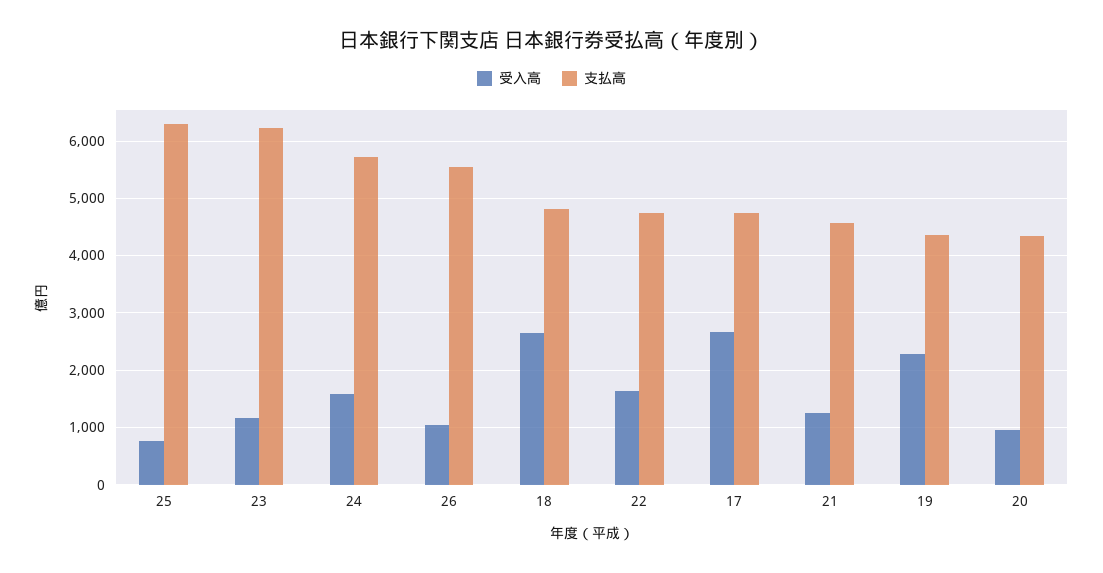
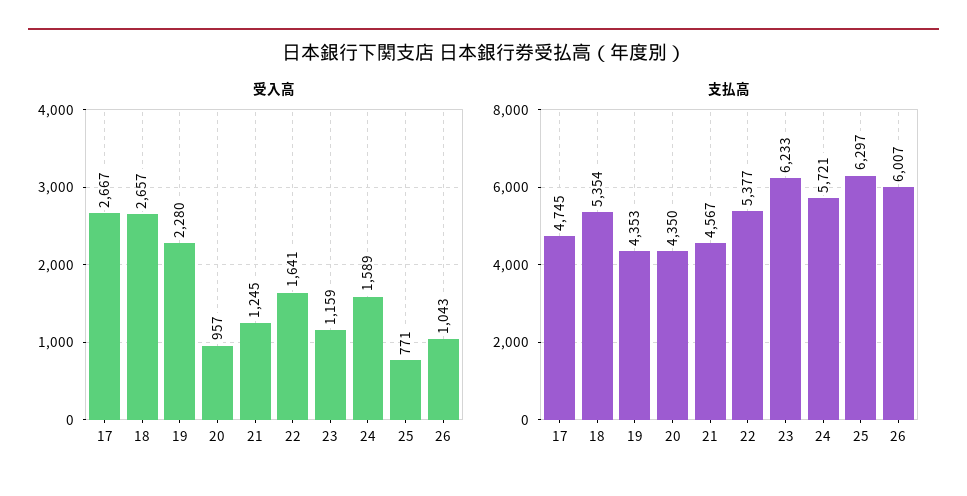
  {
    "受入高": {
      "25": 771,
      "23": 1159,
      "24": 1589,
      "26": 1043,
      "18": 2657,
      "22": 1641,
      "17": 2667,
      "21": 1245,
      "19": 2280,
      "20": 957
    },
    "支払高": {
      "25": 6297,
      "23": 6233,
      "24": 5721,
-     "26": 5600,
+     "26": 6007,
-     "18": 4800,
+     "18": 5354,
-     "22": 4800,
+     "22": 5377,
      "17": 4745,
      "21": 4567,
      "19": 4353,
      "20": 4350
    }
  }

